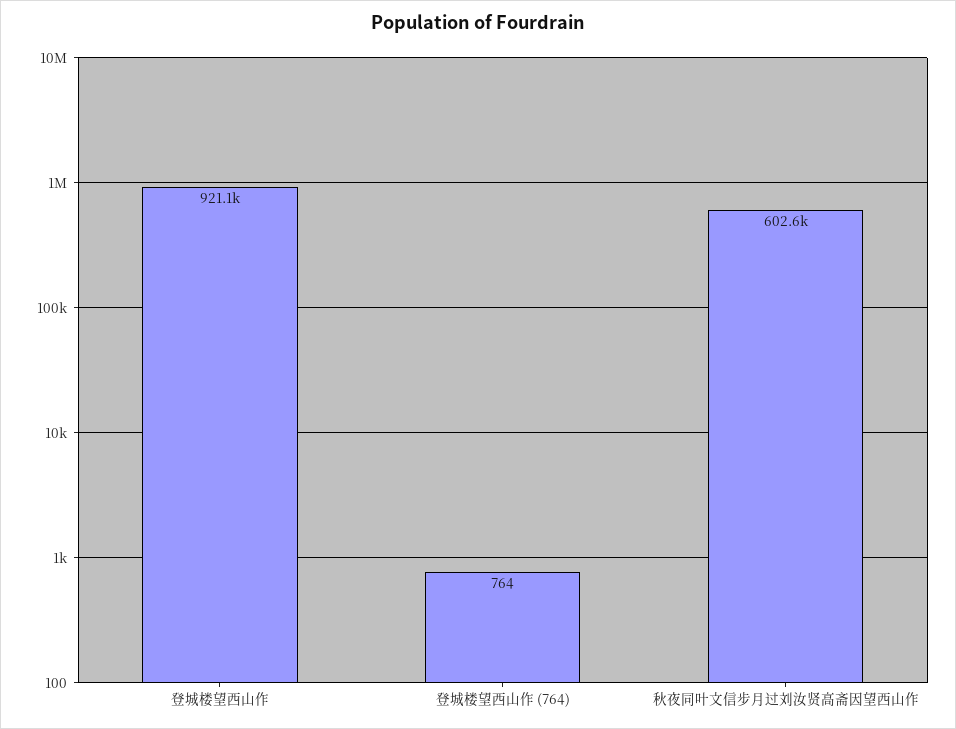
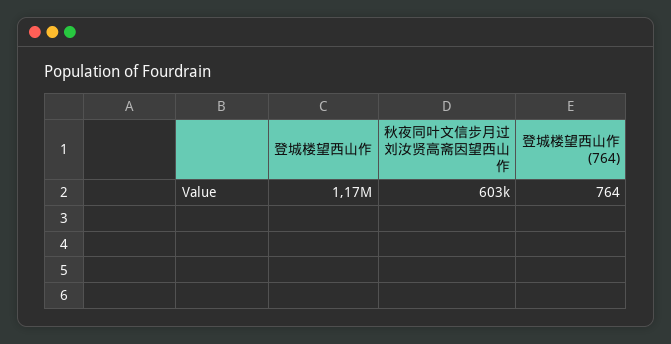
  {
-   "登城楼望西山作": 921100,
+   "登城楼望西山作": 1170000,
    "登城楼望西山作 (764)": 764,
    "秋夜同叶文信步月过刘汝贤高斋因望西山作": 602600
  }

